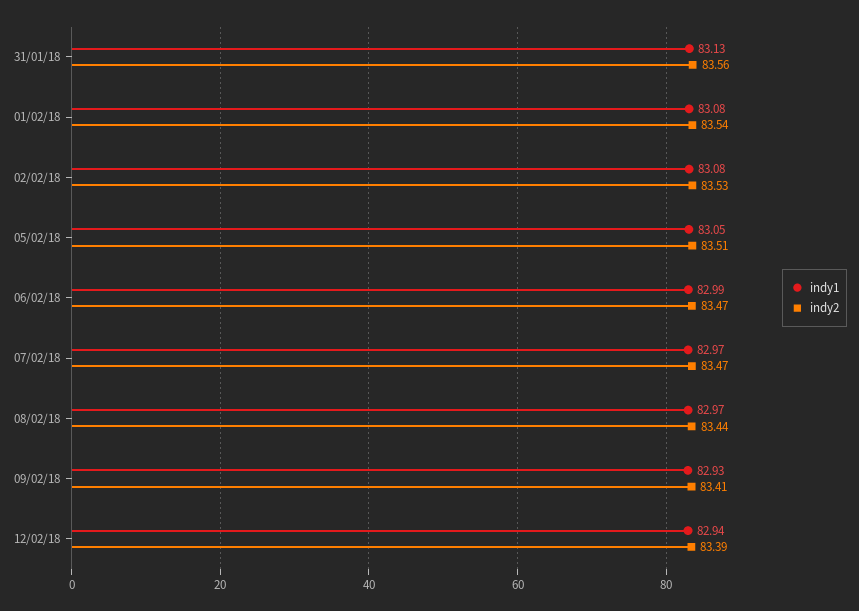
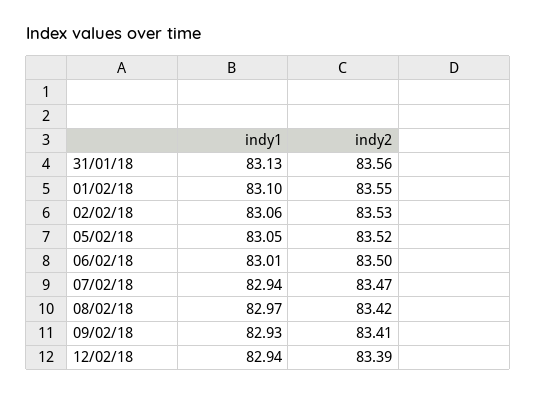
  {
    "indy1": {
      "31/01/18": 83.13,
-     "01/02/18": 83.08,
+     "01/02/18": 83.1,
-     "02/02/18": 83.08,
+     "02/02/18": 83.06,
      "05/02/18": 83.05,
-     "06/02/18": 82.99,
+     "06/02/18": 83.01,
-     "07/02/18": 82.97,
+     "07/02/18": 82.94,
      "08/02/18": 82.97,
      "09/02/18": 82.93,
      "12/02/18": 82.94
    },
    "indy2": {
      "31/01/18": 83.56,
-     "01/02/18": 83.54,
+     "01/02/18": 83.55,
      "02/02/18": 83.53,
-     "05/02/18": 83.51,
+     "05/02/18": 83.52,
-     "06/02/18": 83.47,
+     "06/02/18": 83.5,
      "07/02/18": 83.47,
-     "08/02/18": 83.44,
+     "08/02/18": 83.42,
      "09/02/18": 83.41,
      "12/02/18": 83.39
    }
  }

